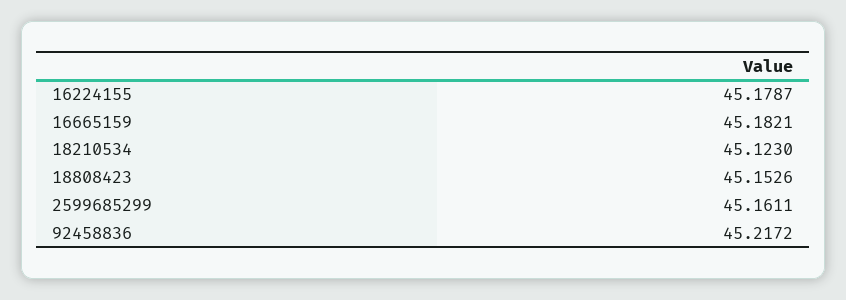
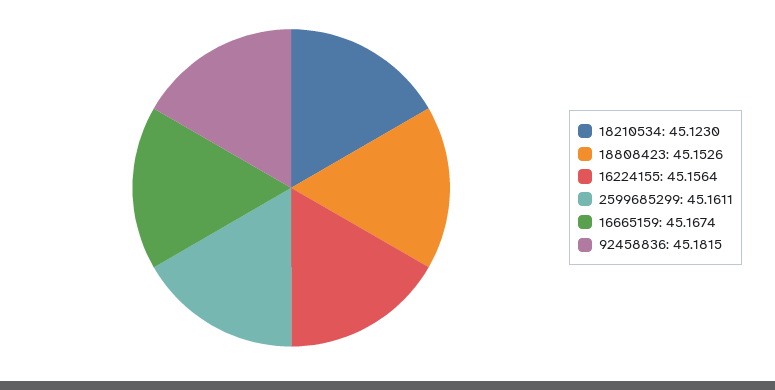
  {
-   "16224155": 45.1787,
+   "16224155": 45.1564,
-   "16665159": 45.1821,
+   "16665159": 45.1674,
    "18210534": 45.123,
    "18808423": 45.1526,
    "2599685299": 45.1611,
-   "92458836": 45.2172
+   "92458836": 45.1815
  }

